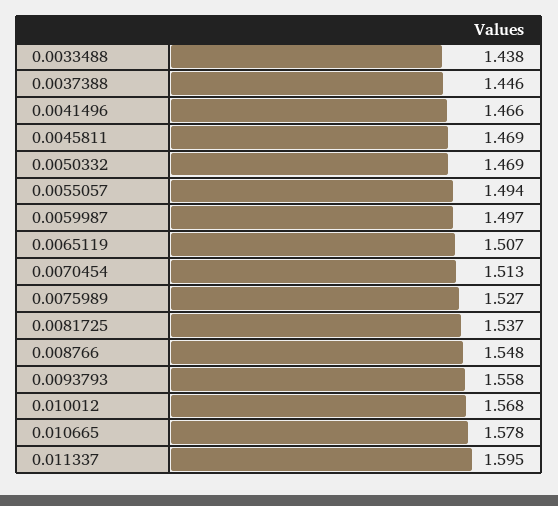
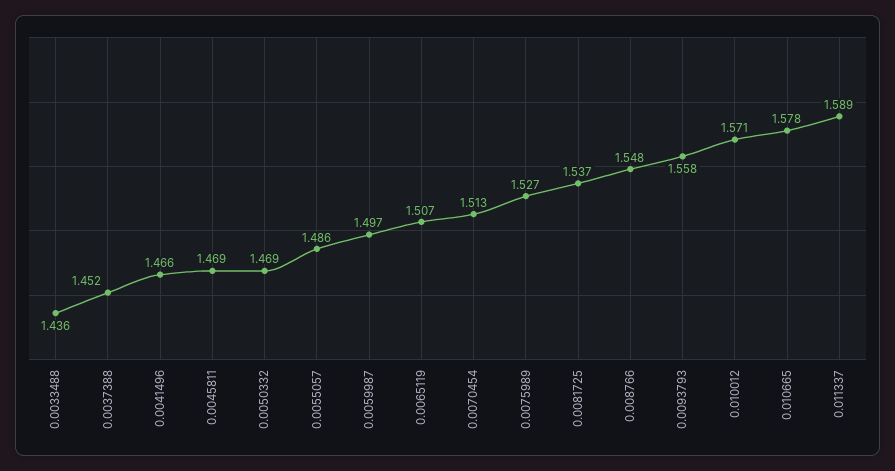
  {
-   "0.0033488": 1.438,
+   "0.0033488": 1.436,
-   "0.0037388": 1.446,
+   "0.0037388": 1.452,
    "0.0041496": 1.466,
    "0.0045811": 1.469,
    "0.0050332": 1.469,
-   "0.0055057": 1.494,
+   "0.0055057": 1.486,
    "0.0059987": 1.497,
    "0.0065119": 1.507,
    "0.0070454": 1.513,
    "0.0075989": 1.527,
    "0.0081725": 1.537,
    "0.008766": 1.548,
    "0.0093793": 1.558,
-   "0.010012": 1.568,
+   "0.010012": 1.571,
    "0.010665": 1.578,
-   "0.011337": 1.595
+   "0.011337": 1.589
  }

